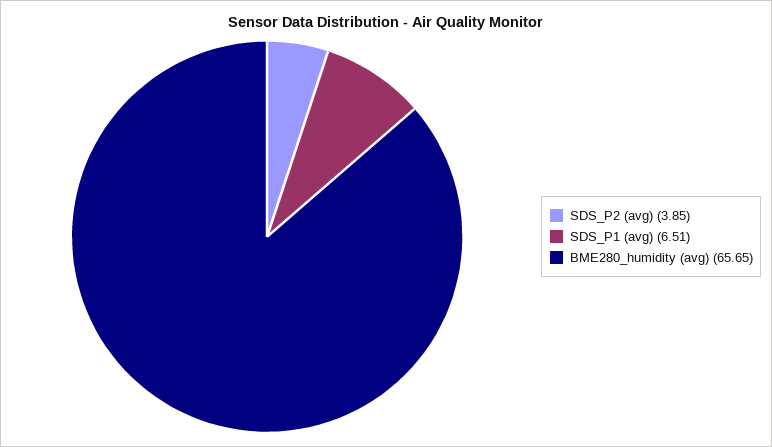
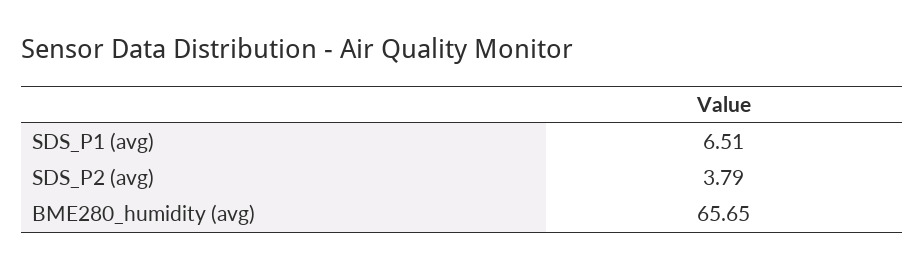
  {
-   "SDS_P2 (avg)": 3.85,
+   "SDS_P2 (avg)": 3.79,
    "SDS_P1 (avg)": 6.51,
    "BME280_humidity (avg)": 65.65
  }

